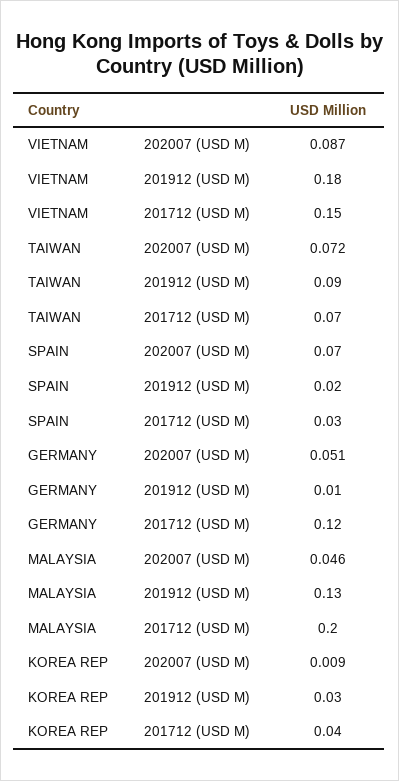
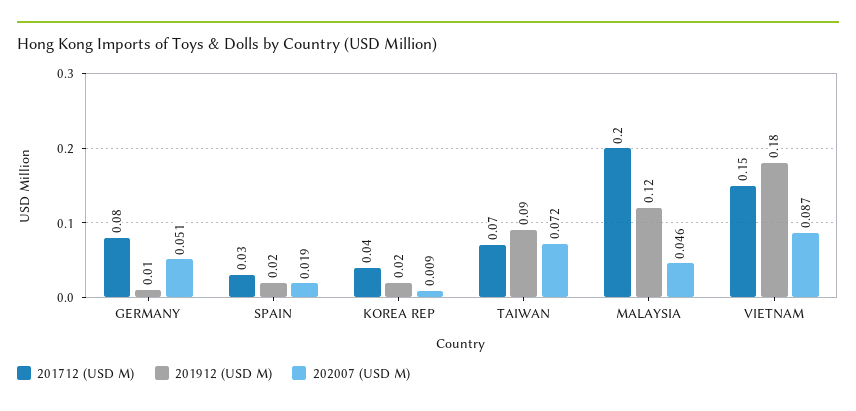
  {
    "202007 (USD M)": {
      "VIETNAM": 0.087,
      "TAIWAN": 0.072,
-     "SPAIN": 0.07,
+     "SPAIN": 0.019,
      "GERMANY": 0.051,
      "MALAYSIA": 0.046,
      "KOREA REP": 0.009
    },
    "201912 (USD M)": {
      "VIETNAM": 0.18,
      "TAIWAN": 0.09,
      "SPAIN": 0.02,
      "GERMANY": 0.01,
-     "MALAYSIA": 0.13,
+     "MALAYSIA": 0.12,
-     "KOREA REP": 0.03
+     "KOREA REP": 0.02
    },
    "201712 (USD M)": {
      "VIETNAM": 0.15,
      "TAIWAN": 0.07,
      "SPAIN": 0.03,
-     "GERMANY": 0.12,
+     "GERMANY": 0.08,
      "MALAYSIA": 0.2,
      "KOREA REP": 0.04
    }
  }

